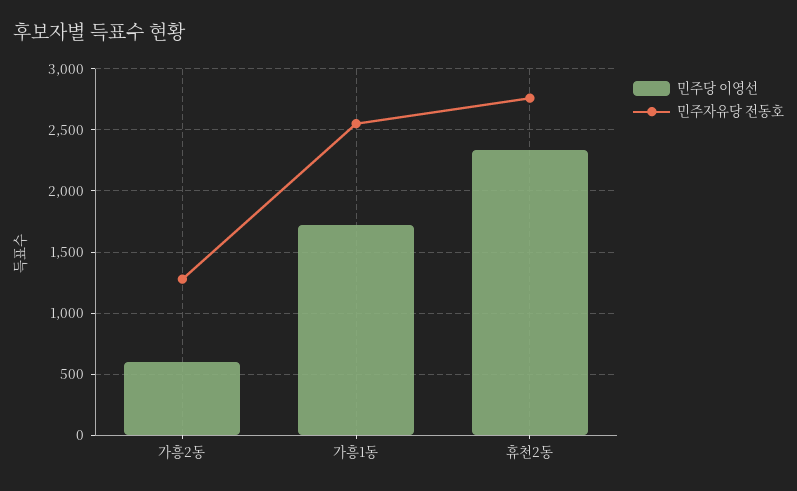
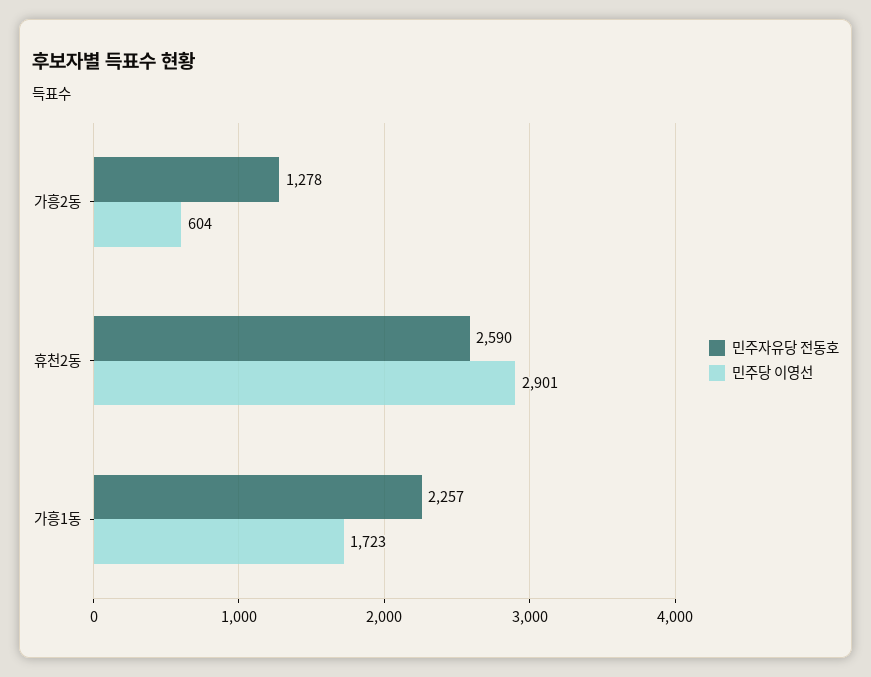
  {
    "민주당 이영선": {
      "가흥2동": 604,
      "가흥1동": 1723,
-     "휴천2동": 2350
+     "휴천2동": 2901
    },
    "민주자유당 전동호": {
      "가흥2동": 1278,
-     "가흥1동": 2550,
+     "가흥1동": 2257,
-     "휴천2동": 2750
+     "휴천2동": 2590
    }
  }

